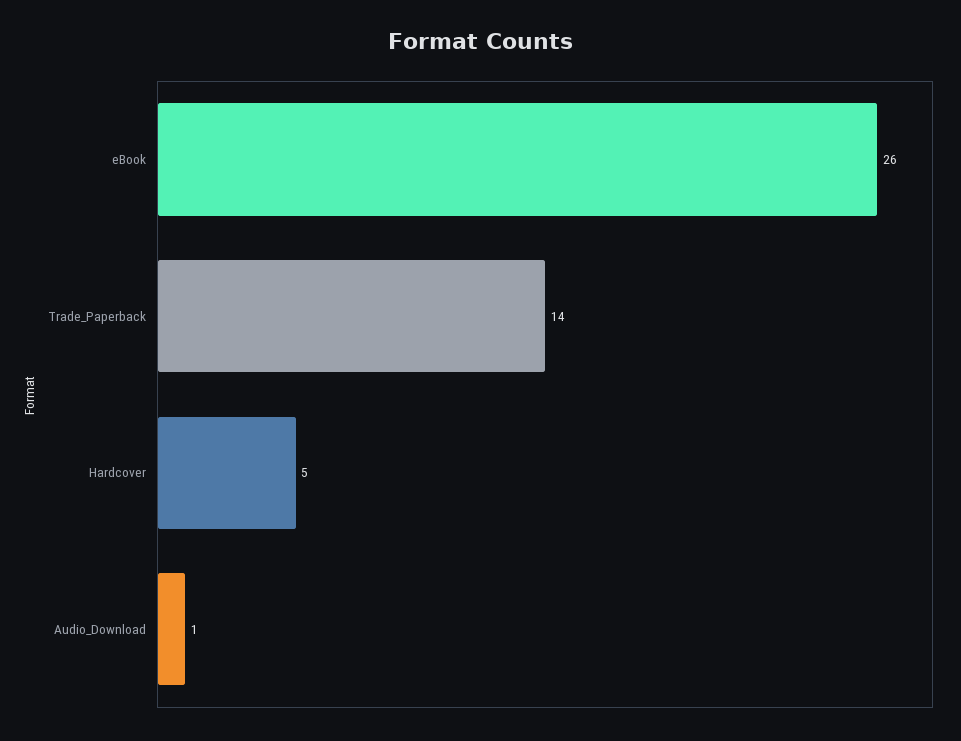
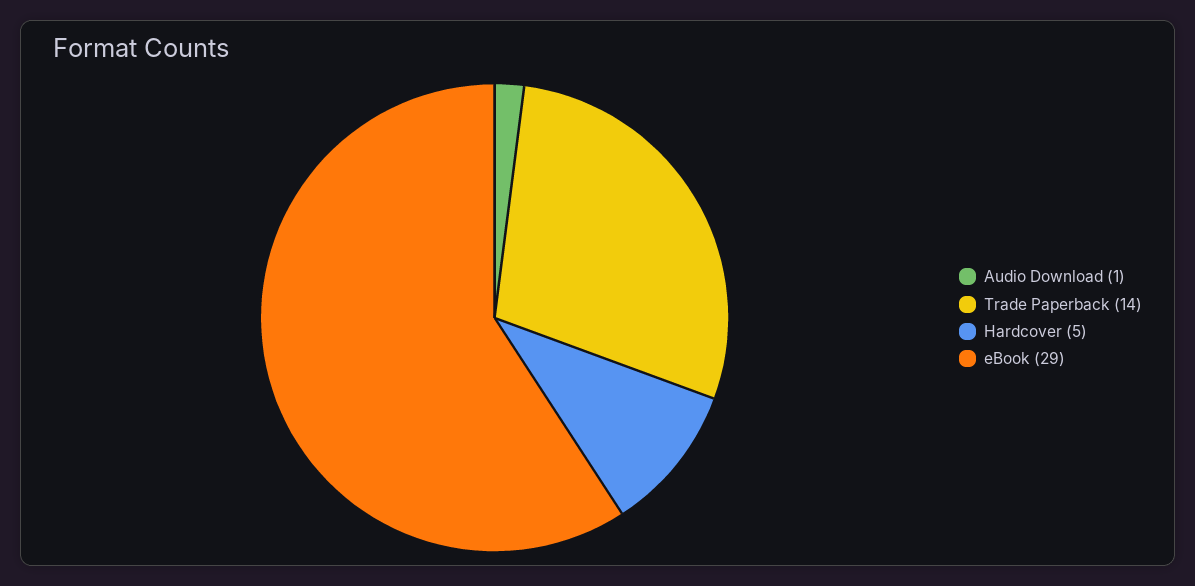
  {
-   "eBook": 26,
+   "eBook": 29,
    "Trade_Paperback": 14,
    "Hardcover": 5,
    "Audio_Download": 1
  }

